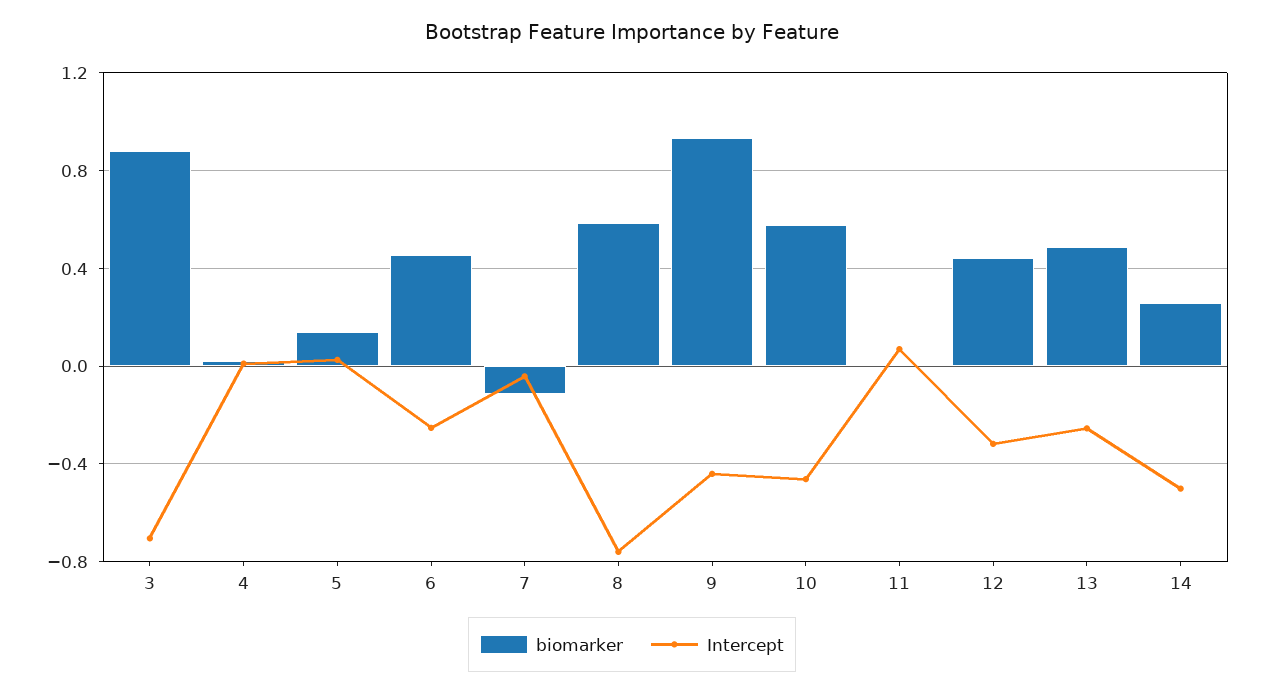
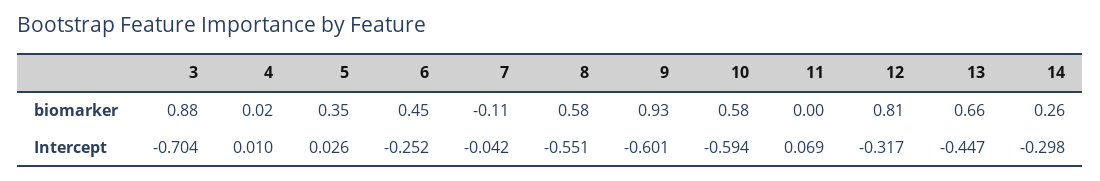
  {
    "biomarker": {
      "3": 0.88,
      "4": 0.02,
-     "5": 0.15,
+     "5": 0.35,
      "6": 0.45,
      "7": -0.11,
      "8": 0.58,
      "9": 0.93,
      "10": 0.58,
      "11": 0,
-     "12": 0.45,
+     "12": 0.81,
-     "13": 0.5,
+     "13": 0.66,
      "14": 0.26
    },
    "Intercept": {
      "3": -0.704,
      "4": 0.01,
      "5": 0.026,
      "6": -0.252,
      "7": -0.042,
-     "8": -0.75,
+     "8": -0.551,
-     "9": -0.45,
+     "9": -0.601,
-     "10": -0.45,
+     "10": -0.594,
      "11": 0.069,
      "12": -0.317,
-     "13": -0.25,
+     "13": -0.447,
-     "14": -0.5
+     "14": -0.298
    }
  }

